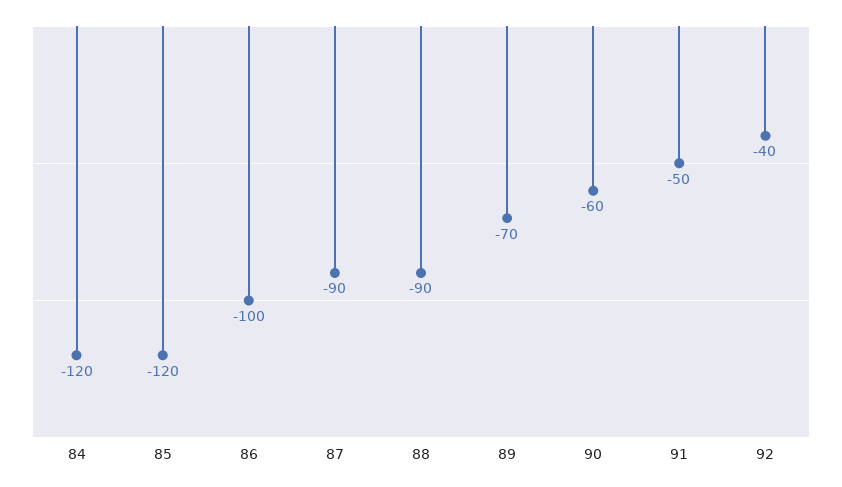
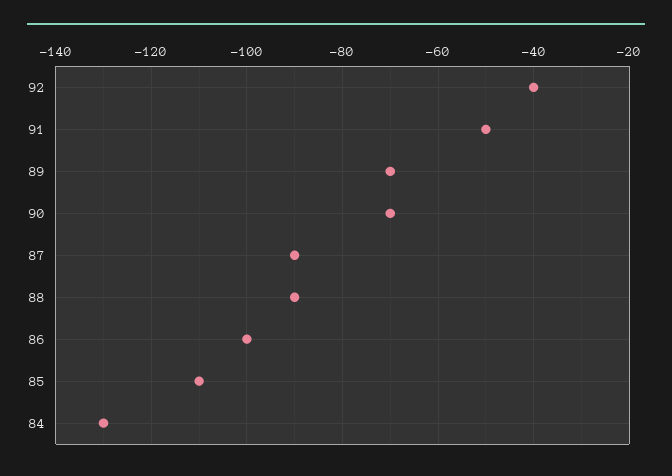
  {
-   "84": -120,
+   "84": -130,
-   "85": -120,
+   "85": -110,
    "86": -100,
    "87": -90,
    "88": -90,
    "89": -70,
-   "90": -60,
+   "90": -70,
    "91": -50,
    "92": -40
  }

